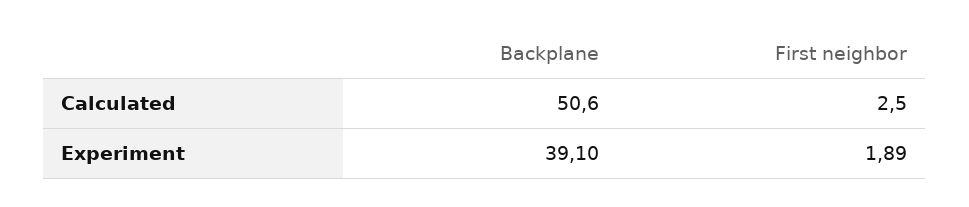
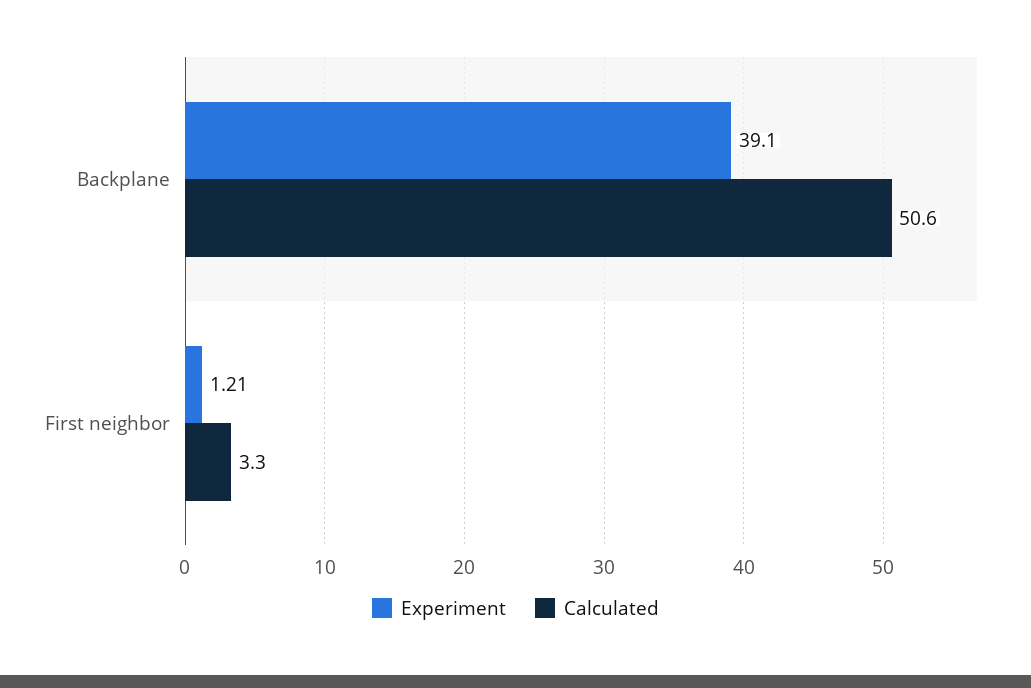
  {
    "Calculated": {
      "Backplane": 50.6,
-     "First neighbor": 2.5
+     "First neighbor": 3.3
    },
    "Experiment": {
      "Backplane": 39.1,
-     "First neighbor": 1.89
+     "First neighbor": 1.21
    }
  }

